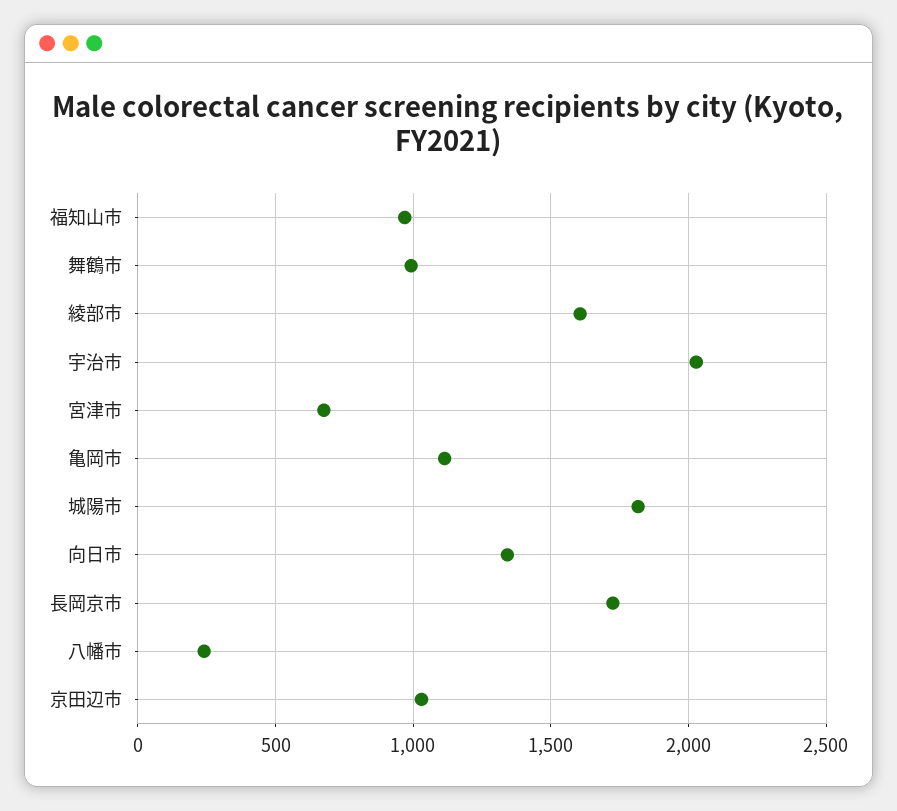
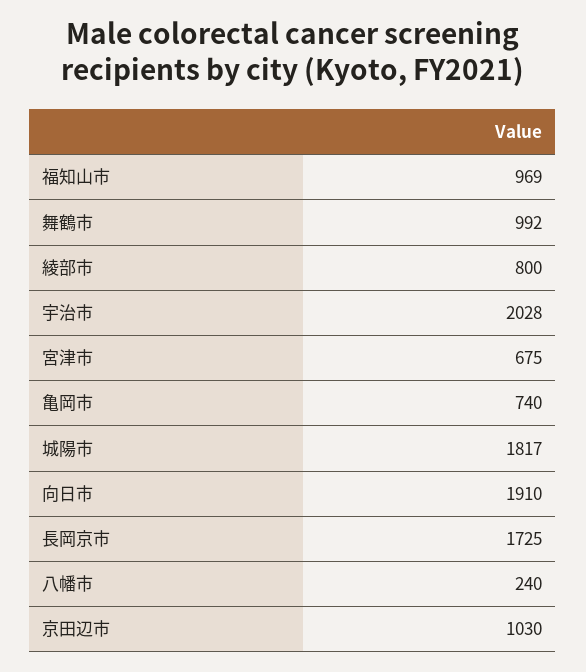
  {
    "福知山市": 969,
    "舞鶴市": 992,
-   "綾部市": 1600,
+   "綾部市": 800,
    "宇治市": 2028,
    "宮津市": 675,
-   "亀岡市": 1100,
+   "亀岡市": 740,
    "城陽市": 1817,
-   "向日市": 1350,
+   "向日市": 1910,
    "長岡京市": 1725,
    "八幡市": 240,
    "京田辺市": 1030
  }

